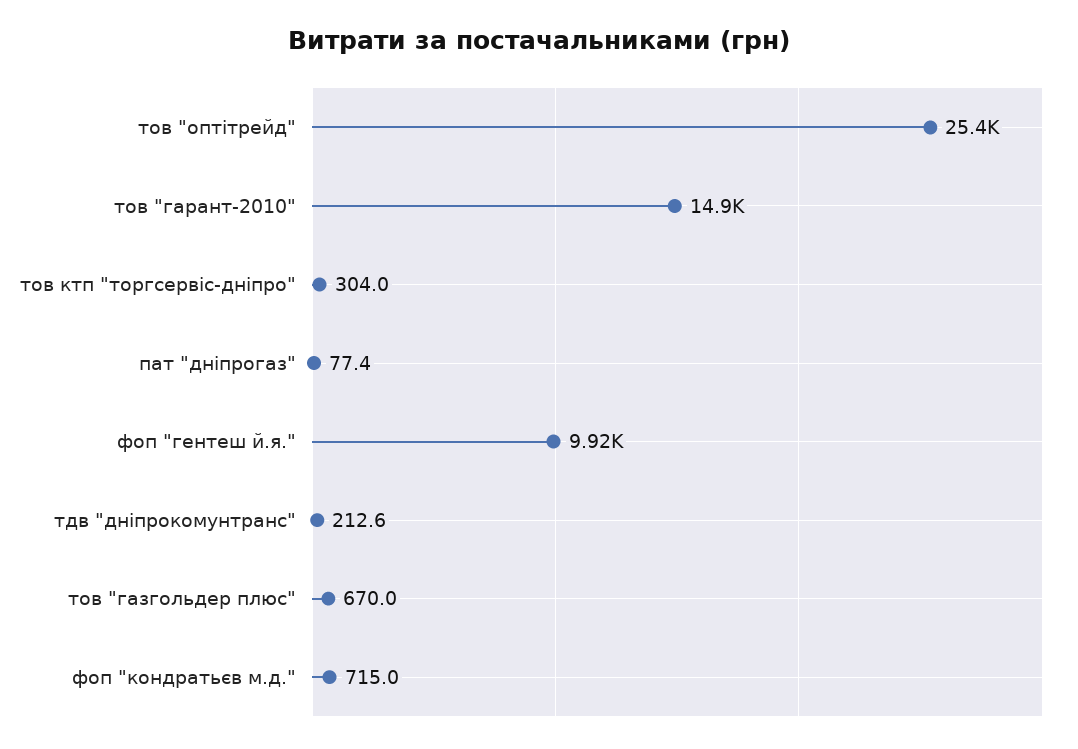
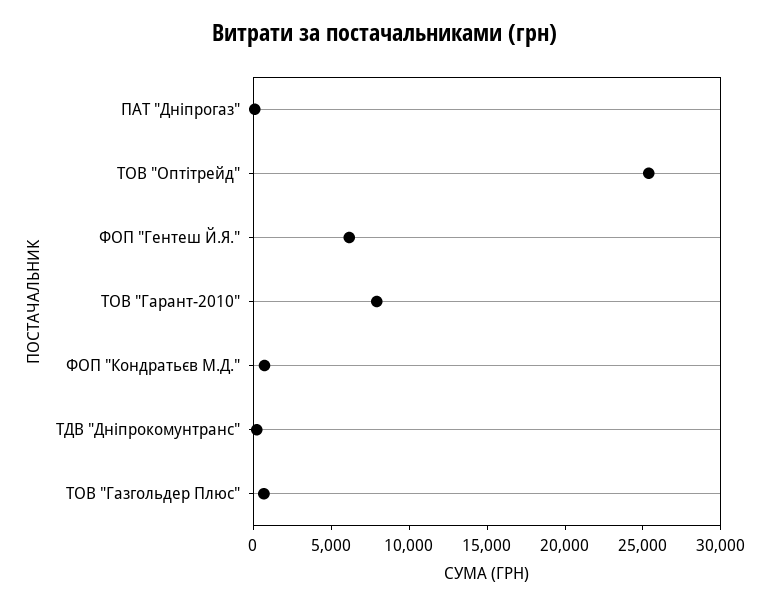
  {
    "тов \"оптітрейд\"": 25400,
-   "тов \"гарант-2010\"": 14900,
+   "тов \"гарант-2010\"": 8000,
-   "тов ктп \"торгсервіс-дніпро\"": 304,
    "пат \"дніпрогаз\"": 77.4,
-   "фоп \"гентеш й.я.\"": 9920,
+   "фоп \"гентеш й.я.\"": 6000,
    "тдв \"дніпрокомунтранс\"": 212.6,
    "тов \"газгольдер плюс\"": 670,
    "фоп \"кондратьєв м.д.\"": 715
  }

